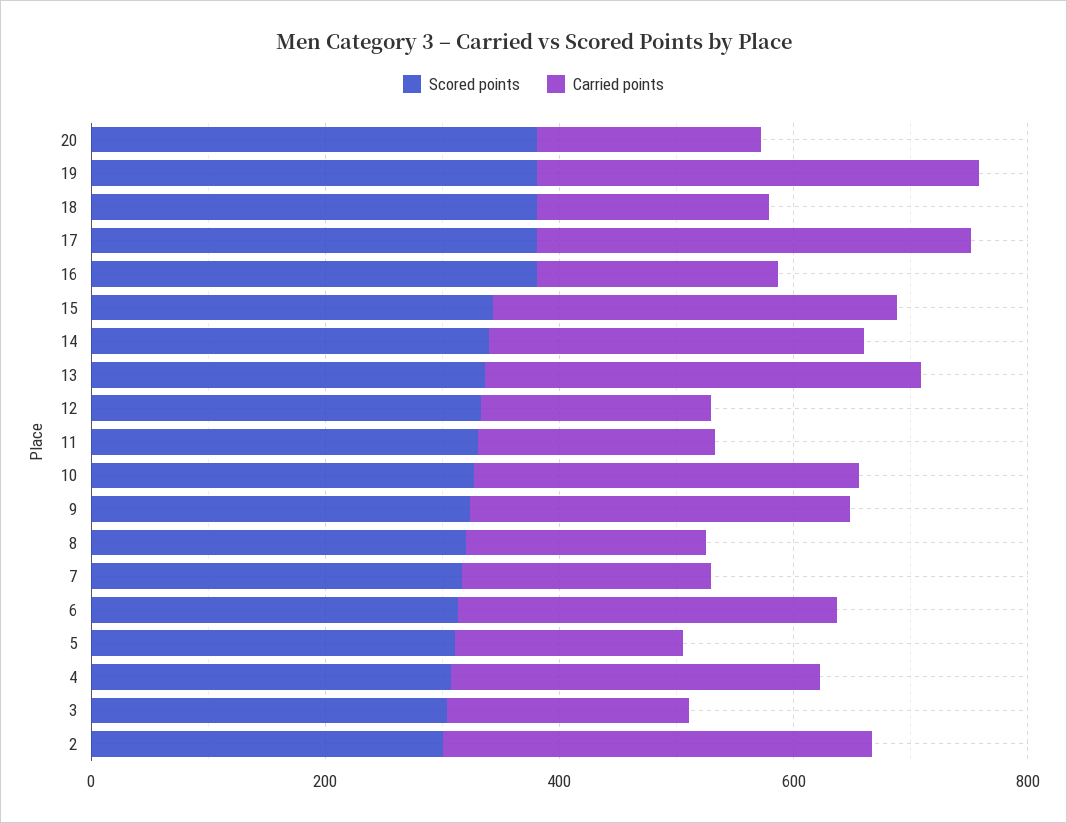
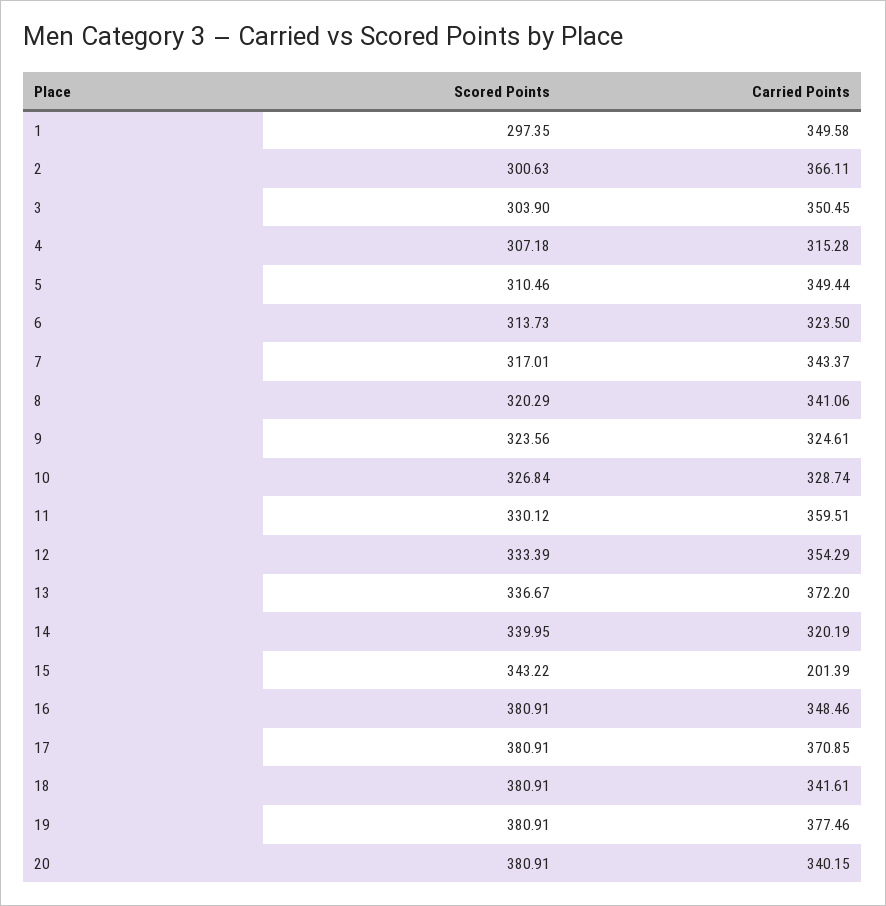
  {
    "Scored points": {
      "20": 380.91,
      "19": 380.91,
      "18": 380.91,
      "17": 380.91,
      "16": 380.91,
      "15": 343.22,
      "14": 339.95,
      "13": 336.67,
      "12": 333.39,
      "11": 330.12,
      "10": 326.84,
      "9": 323.56,
      "8": 320.29,
      "7": 317.01,
      "6": 313.73,
      "5": 310.46,
      "4": 307.18,
      "3": 303.9,
-     "2": 300.63
+     "2": 300.63,
+     "1": 297.35
    },
    "Carried points": {
-     "20": 200,
+     "20": 340.15,
      "19": 377.46,
-     "18": 200,
+     "18": 341.61,
      "17": 370.85,
-     "16": 200,
+     "16": 348.46,
-     "15": 350,
+     "15": 201.39,
      "14": 320.19,
      "13": 372.2,
-     "12": 200,
+     "12": 354.29,
-     "11": 200,
+     "11": 359.51,
      "10": 328.74,
      "9": 324.61,
-     "8": 200,
+     "8": 341.06,
-     "7": 200,
+     "7": 343.37,
      "6": 323.5,
-     "5": 200,
+     "5": 349.44,
      "4": 315.28,
-     "3": 200,
+     "3": 350.45,
-     "2": 366.11
+     "2": 366.11,
+     "1": 349.58
    }
  }

